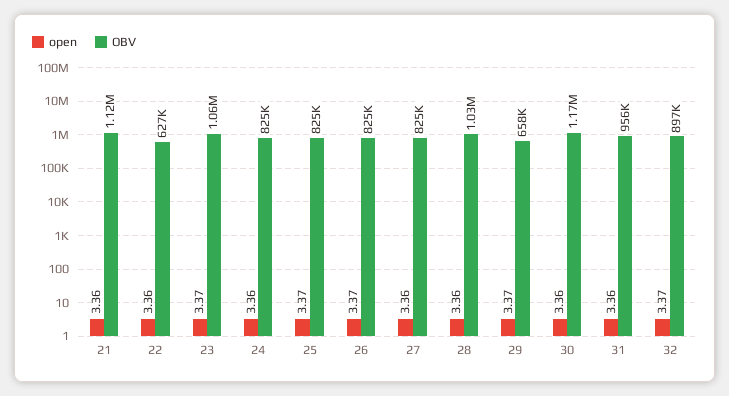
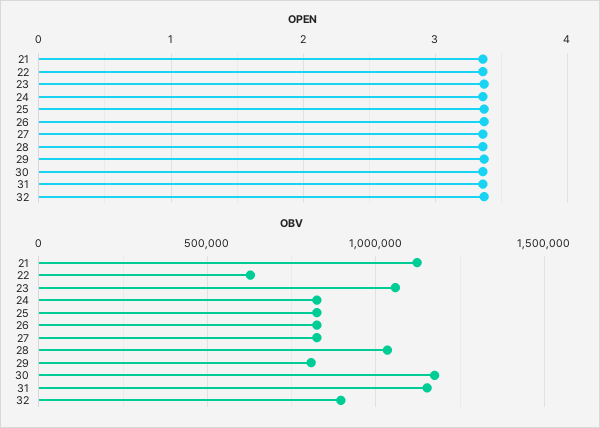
  {
    "open": {
      "21": 3.36,
      "22": 3.36,
      "23": 3.37,
      "24": 3.36,
      "25": 3.37,
      "26": 3.37,
      "27": 3.36,
      "28": 3.36,
      "29": 3.37,
      "30": 3.36,
      "31": 3.36,
      "32": 3.37
    },
    "OBV": {
      "21": 1120000,
      "22": 627000,
      "23": 1060000,
      "24": 825000,
      "25": 825000,
      "26": 825000,
      "27": 825000,
      "28": 1030000,
-     "29": 658000,
+     "29": 800000,
      "30": 1170000,
-     "31": 956000,
+     "31": 1150000,
      "32": 897000
    }
  }

